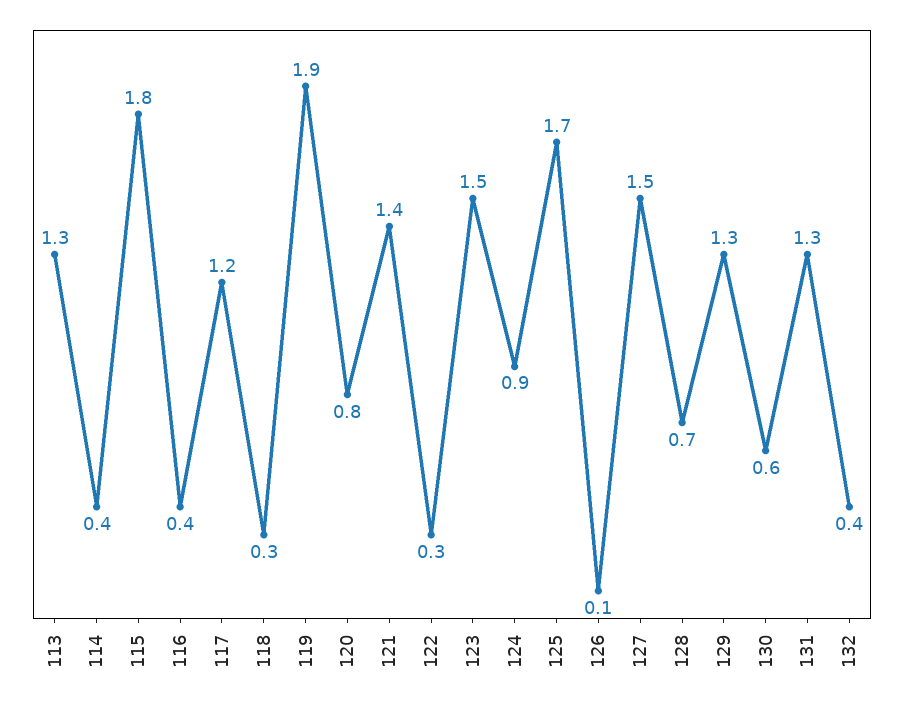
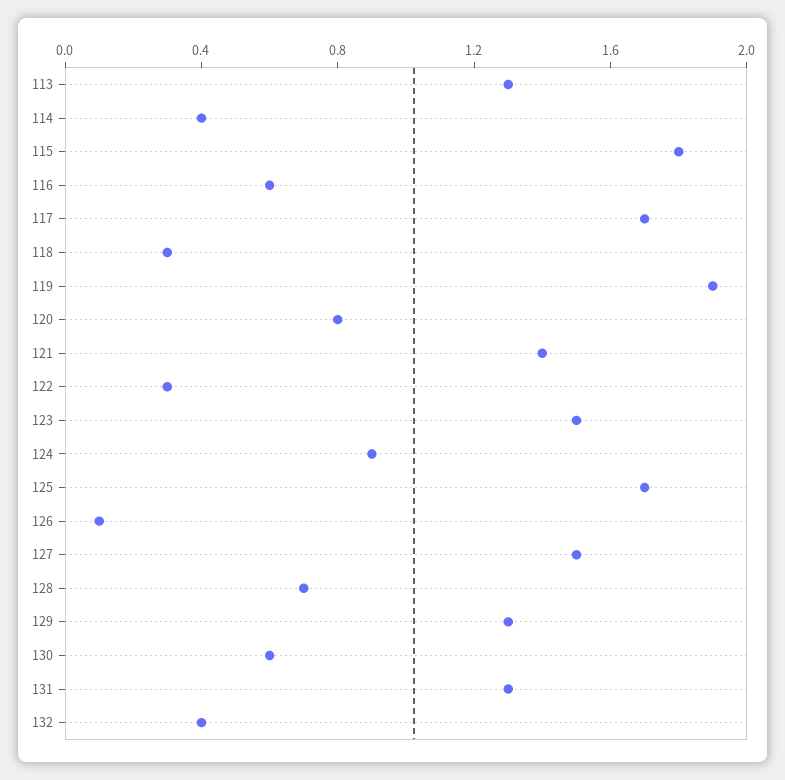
  {
    "113": 1.3,
    "114": 0.4,
    "115": 1.8,
-   "116": 0.4,
+   "116": 0.6,
-   "117": 1.2,
+   "117": 1.7,
    "118": 0.3,
    "119": 1.9,
    "120": 0.8,
    "121": 1.4,
    "122": 0.3,
    "123": 1.5,
    "124": 0.9,
    "125": 1.7,
    "126": 0.1,
    "127": 1.5,
    "128": 0.7,
    "129": 1.3,
    "130": 0.6,
    "131": 1.3,
    "132": 0.4
  }

